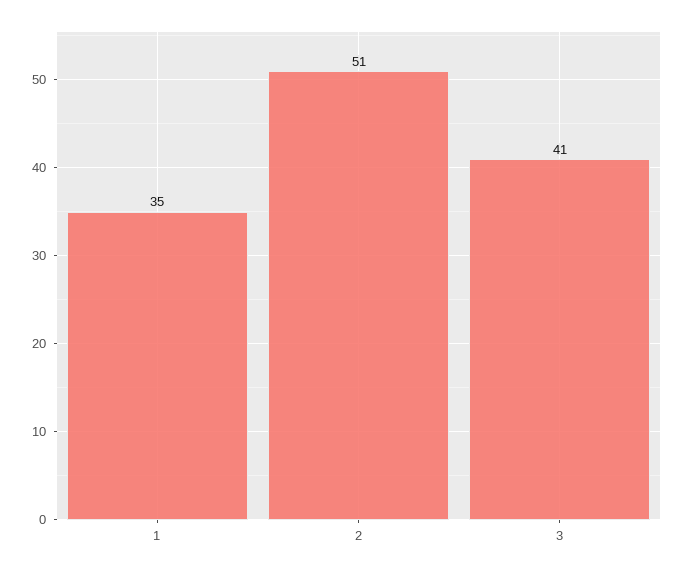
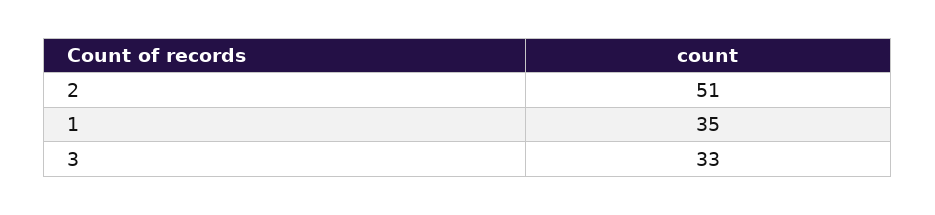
  {
    "1": 35,
    "2": 51,
-   "3": 41
+   "3": 33
  }

